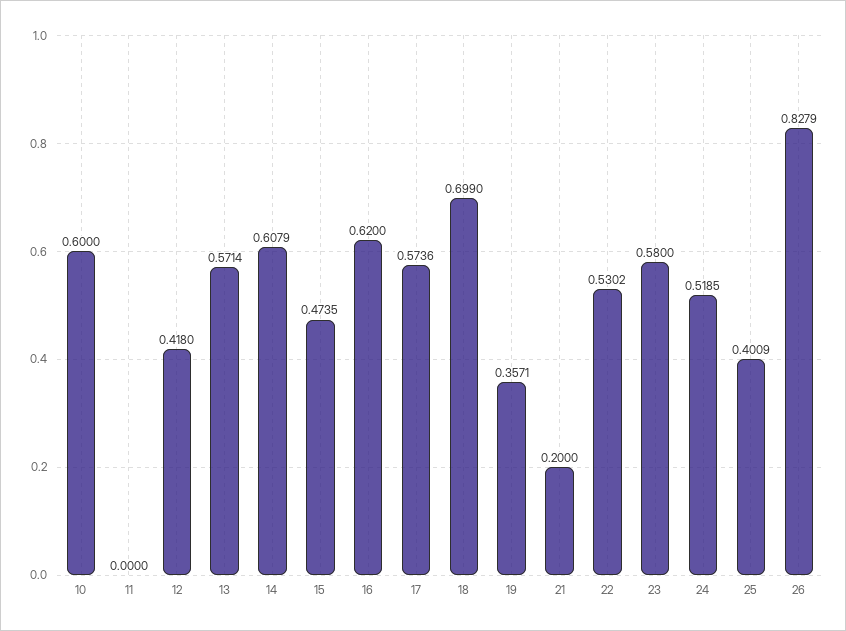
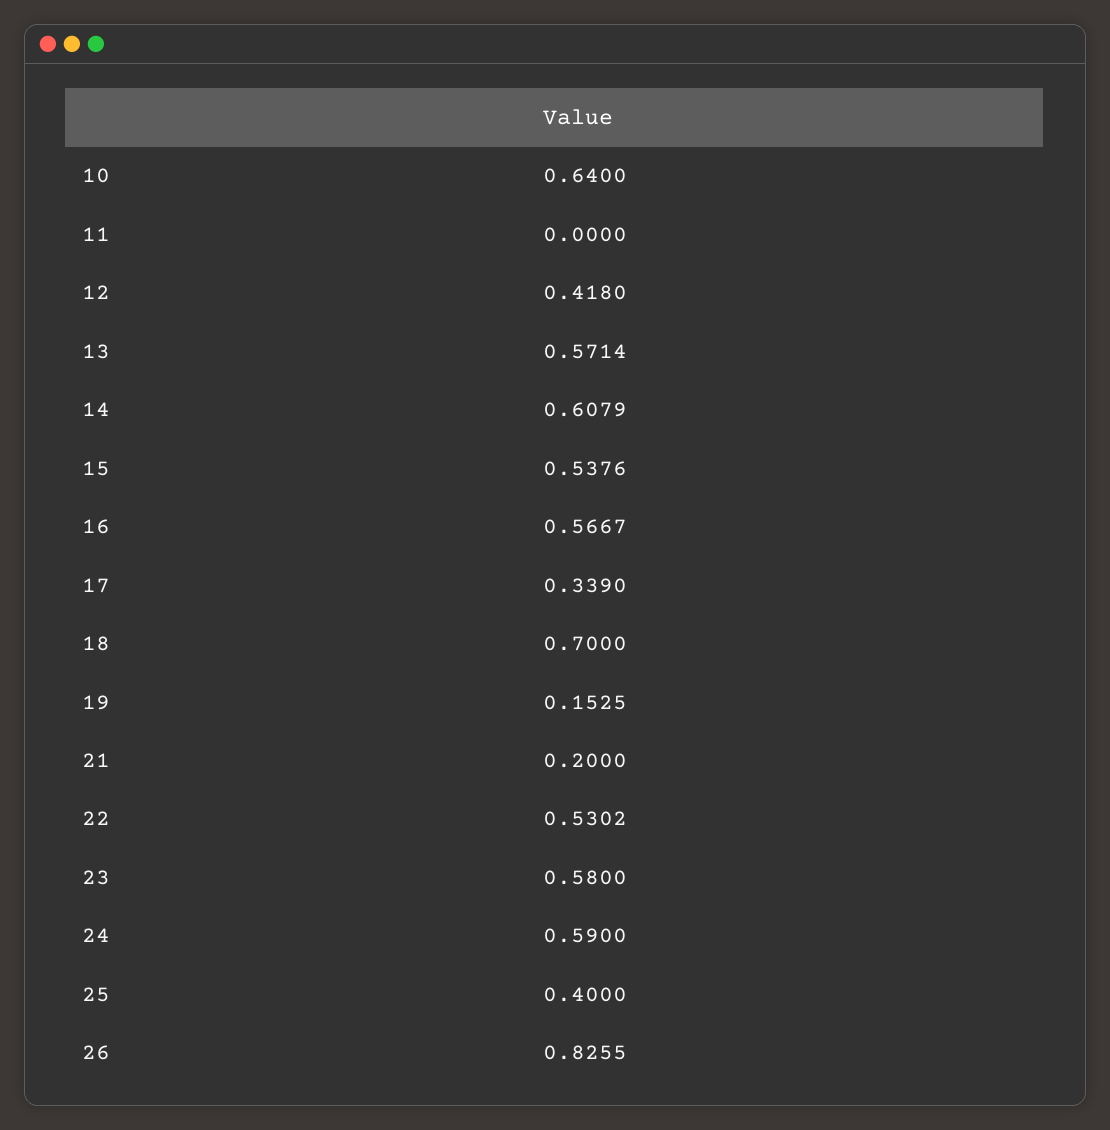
  {
-   "10": 0.6,
+   "10": 0.64,
    "11": 0,
    "12": 0.418,
    "13": 0.5714,
    "14": 0.6079,
-   "15": 0.4735,
+   "15": 0.5376,
-   "16": 0.62,
+   "16": 0.5667,
-   "17": 0.5736,
+   "17": 0.339,
-   "18": 0.699,
+   "18": 0.7,
-   "19": 0.3571,
+   "19": 0.1525,
    "21": 0.2,
    "22": 0.5302,
    "23": 0.58,
-   "24": 0.5185,
+   "24": 0.59,
-   "25": 0.4009,
+   "25": 0.4,
-   "26": 0.8279
+   "26": 0.8255
  }

